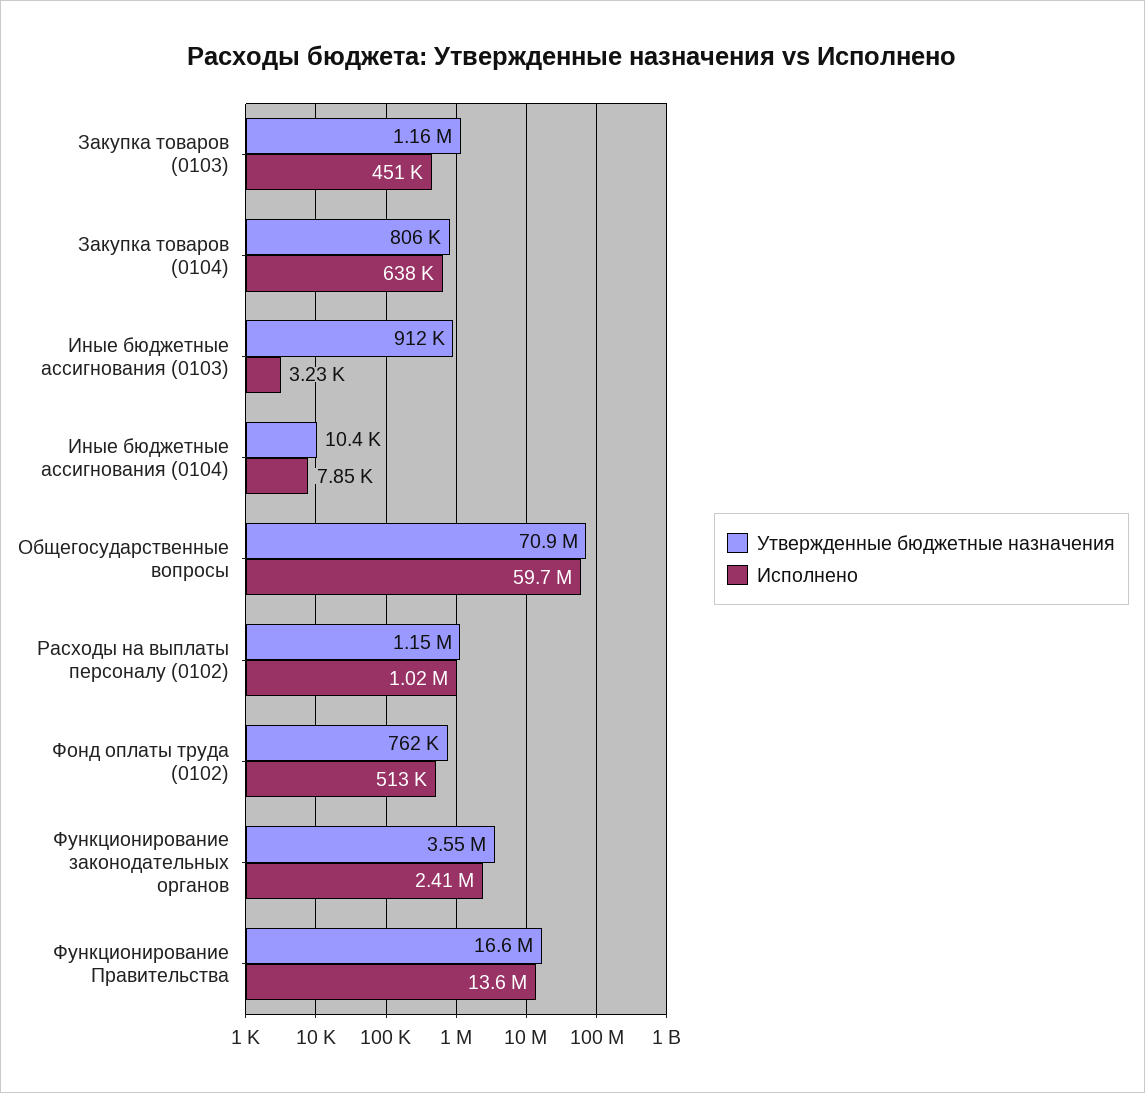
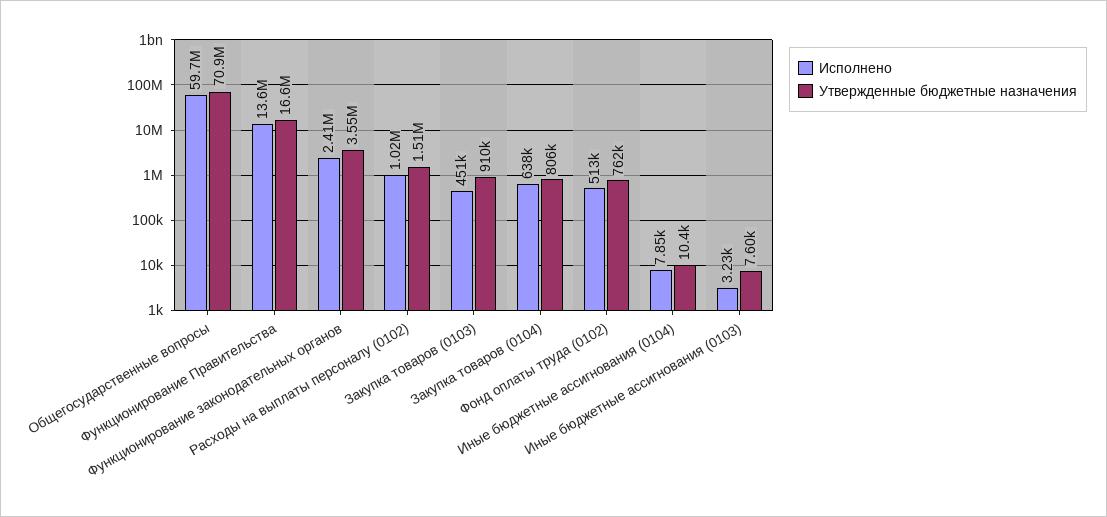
  {
    "Утвержденные бюджетные назначения": {
-     "Закупка товаров (0103)": 1160000,
+     "Закупка товаров (0103)": 910000,
      "Закупка товаров (0104)": 806000,
-     "Иные бюджетные ассигнования (0103)": 912000,
+     "Иные бюджетные ассигнования (0103)": 7600,
      "Иные бюджетные ассигнования (0104)": 10400,
      "Общегосударственные вопросы": 70900000,
-     "Расходы на выплаты персоналу (0102)": 1150000,
+     "Расходы на выплаты персоналу (0102)": 1510000,
      "Фонд оплаты труда (0102)": 762000,
      "Функционирование законодательных органов": 3550000,
      "Функционирование Правительства": 16600000
    },
    "Исполнено": {
      "Закупка товаров (0103)": 451000,
      "Закупка товаров (0104)": 638000,
      "Иные бюджетные ассигнования (0103)": 3230,
      "Иные бюджетные ассигнования (0104)": 7850,
      "Общегосударственные вопросы": 59700000,
      "Расходы на выплаты персоналу (0102)": 1020000,
      "Фонд оплаты труда (0102)": 513000,
      "Функционирование законодательных органов": 2410000,
      "Функционирование Правительства": 13600000
    }
  }

